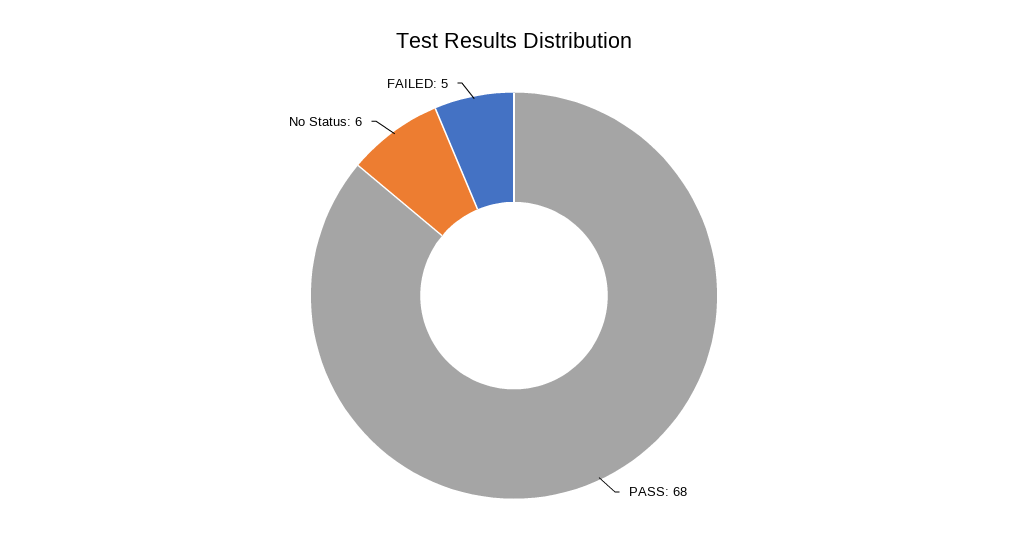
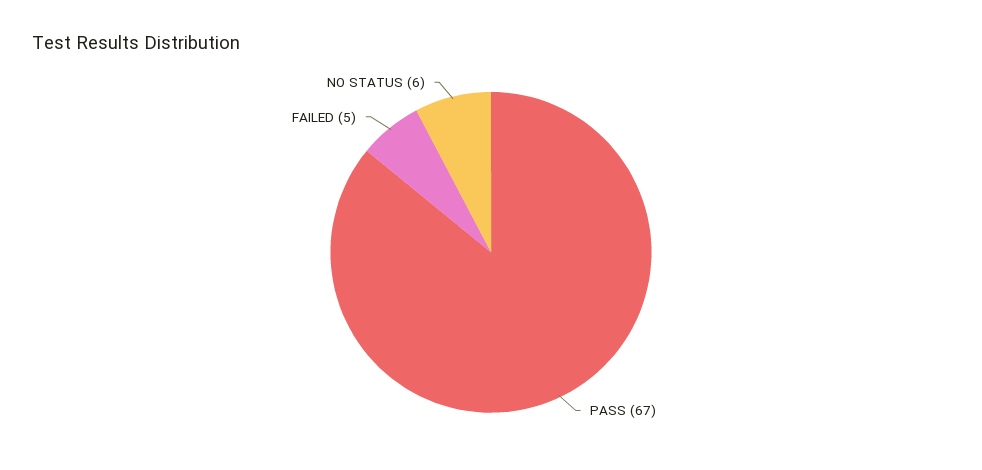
  {
-   "PASS": 68,
+   "PASS": 67,
    "No Status": 6,
    "FAILED": 5
  }

